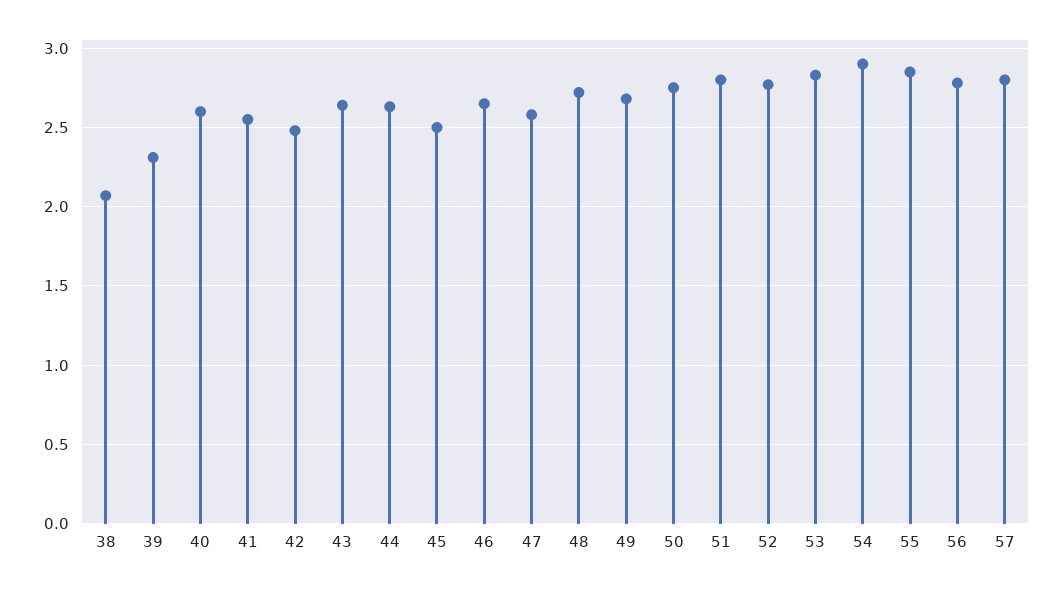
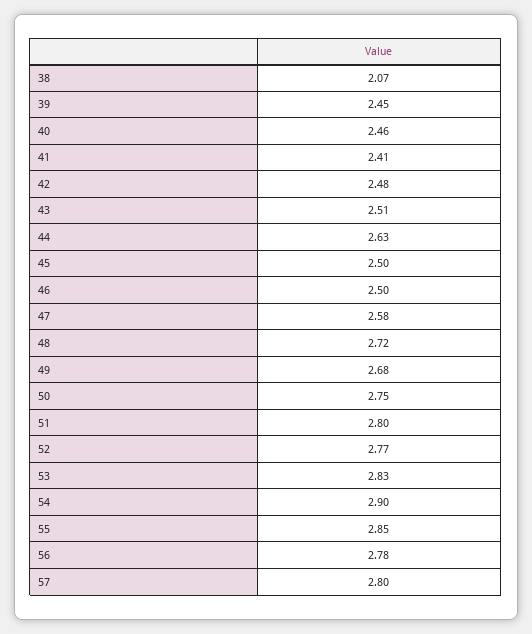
  {
    "38": 2.07,
-   "39": 2.3,
+   "39": 2.45,
-   "40": 2.6,
+   "40": 2.46,
-   "41": 2.55,
+   "41": 2.41,
    "42": 2.48,
-   "43": 2.65,
+   "43": 2.51,
    "44": 2.63,
    "45": 2.5,
-   "46": 2.65,
+   "46": 2.5,
    "47": 2.58,
    "48": 2.72,
    "49": 2.68,
    "50": 2.75,
    "51": 2.8,
    "52": 2.77,
    "53": 2.83,
    "54": 2.9,
    "55": 2.85,
    "56": 2.78,
    "57": 2.8
  }

